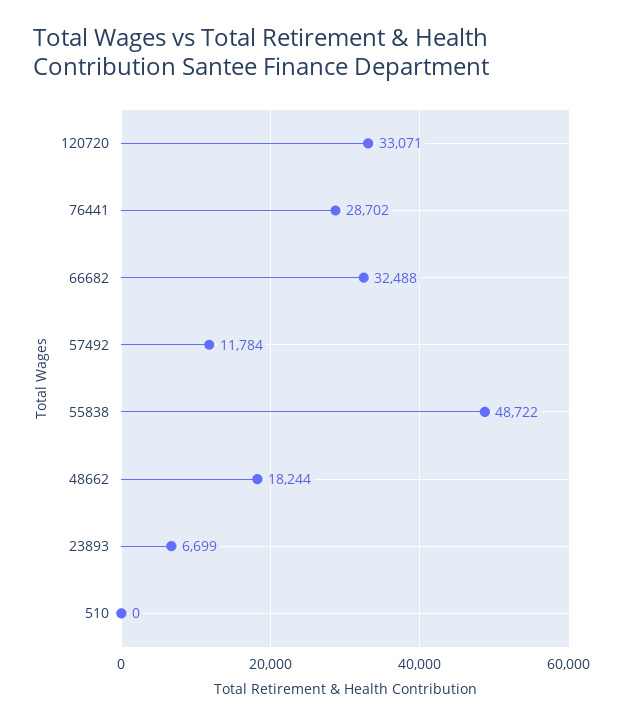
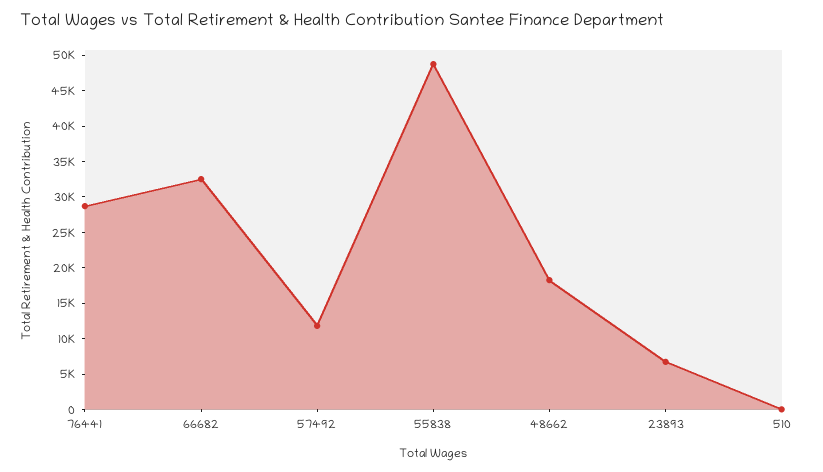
  {
-   "120720": 33071,
    "76441": 28702,
    "66682": 32488,
    "57492": 11784,
    "55838": 48722,
    "48662": 18244,
    "23893": 6699,
    "510": 0
  }

